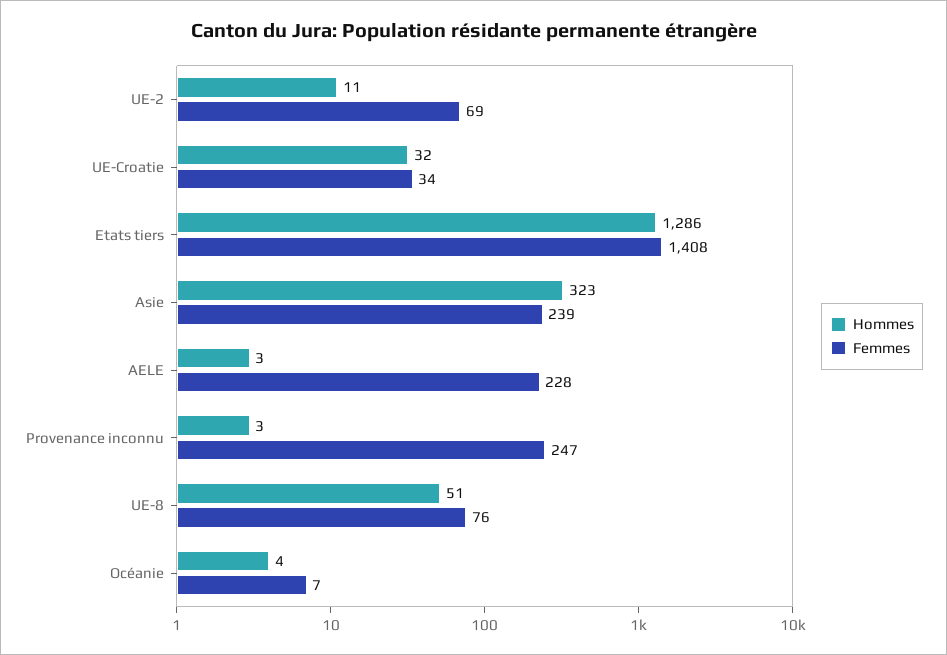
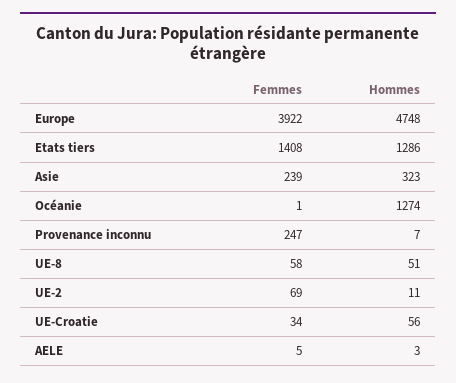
  {
    "Hommes": {
      "UE-2": 11,
-     "UE-Croatie": 32,
+     "UE-Croatie": 56,
      "Etats tiers": 1286,
      "Asie": 323,
      "AELE": 3,
-     "Provenance inconnu": 3,
+     "Provenance inconnu": 7,
      "UE-8": 51,
-     "Océanie": 4
+     "Océanie": 1274,
+     "Europe": 4748
    },
    "Femmes": {
      "UE-2": 69,
      "UE-Croatie": 34,
      "Etats tiers": 1408,
      "Asie": 239,
-     "AELE": 228,
+     "AELE": 5,
      "Provenance inconnu": 247,
-     "UE-8": 76,
+     "UE-8": 58,
-     "Océanie": 7
+     "Océanie": 1,
+     "Europe": 3922
    }
  }

